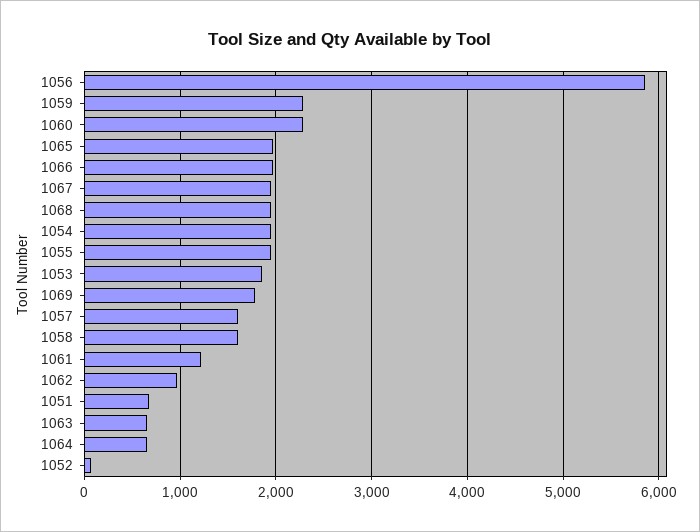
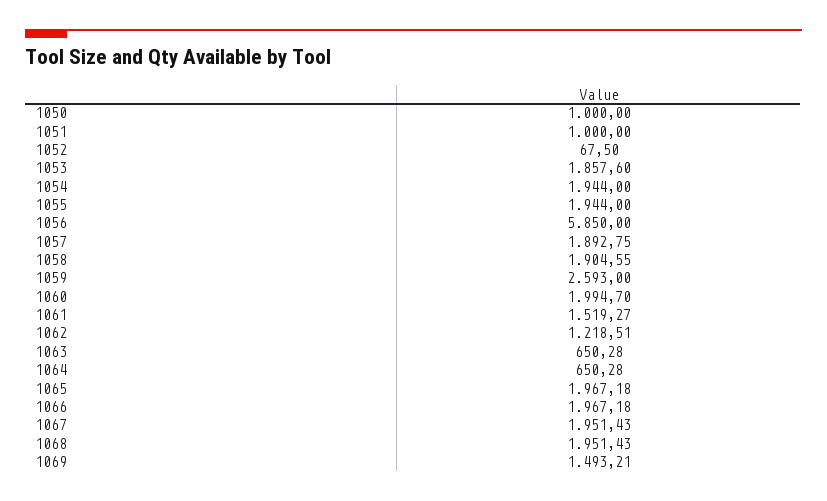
  {
    "1056": 5850,
-   "1059": 2300,
+   "1059": 2593,
-   "1060": 2300,
+   "1060": 1994.7,
    "1065": 1967.18,
    "1066": 1967.18,
    "1067": 1951.43,
    "1068": 1951.43,
    "1054": 1944,
    "1055": 1944,
    "1053": 1857.6,
-   "1069": 1800,
+   "1069": 1493.21,
-   "1057": 1600,
+   "1057": 1892.75,
-   "1058": 1600,
+   "1058": 1904.55,
-   "1061": 1200,
+   "1061": 1519.27,
-   "1062": 1000,
+   "1062": 1218.51,
-   "1051": 700,
+   "1051": 1000,
    "1063": 650.28,
    "1064": 650.28,
-   "1052": 67.5
+   "1052": 67.5,
+   "1050": 1000
  }

